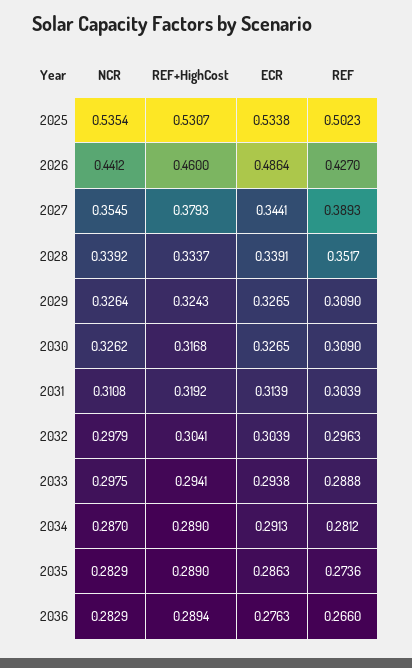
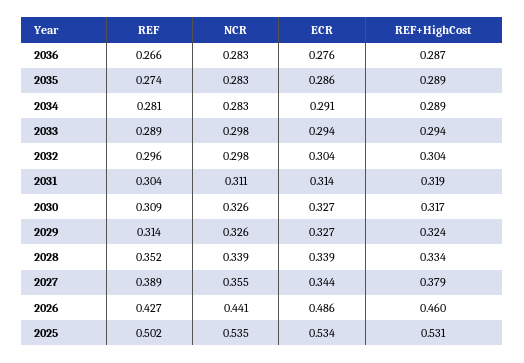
  {
    "NCR": {
      "2025": 0.5354,
      "2026": 0.4412,
      "2027": 0.3545,
      "2028": 0.3392,
      "2029": 0.3264,
      "2030": 0.3262,
      "2031": 0.3108,
      "2032": 0.2979,
      "2033": 0.2975,
-     "2034": 0.287,
+     "2034": 0.283,
      "2035": 0.2829,
      "2036": 0.2829
    },
    "REF+HighCost": {
      "2025": 0.5307,
      "2026": 0.46,
      "2027": 0.3793,
      "2028": 0.3337,
      "2029": 0.3243,
      "2030": 0.3168,
      "2031": 0.3192,
      "2032": 0.3041,
      "2033": 0.2941,
      "2034": 0.289,
      "2035": 0.289,
-     "2036": 0.2894
+     "2036": 0.287
    },
    "ECR": {
      "2025": 0.5338,
      "2026": 0.4864,
      "2027": 0.3441,
      "2028": 0.3391,
      "2029": 0.3265,
      "2030": 0.3265,
      "2031": 0.3139,
      "2032": 0.3039,
      "2033": 0.2938,
      "2034": 0.2913,
      "2035": 0.2863,
      "2036": 0.2763
    },
    "REF": {
      "2025": 0.5023,
      "2026": 0.427,
      "2027": 0.3893,
      "2028": 0.3517,
-     "2029": 0.309,
+     "2029": 0.314,
      "2030": 0.309,
      "2031": 0.3039,
      "2032": 0.2963,
      "2033": 0.2888,
      "2034": 0.2812,
      "2035": 0.2736,
      "2036": 0.266
    }
  }

